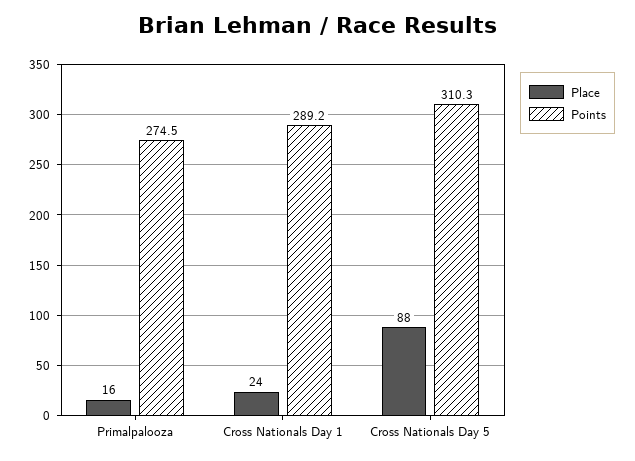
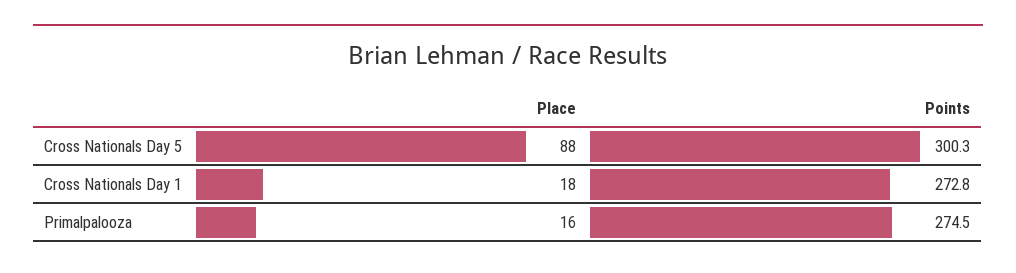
  {
    "Place": {
      "Primalpalooza": 16,
-     "Cross Nationals Day 1": 24,
+     "Cross Nationals Day 1": 18,
      "Cross Nationals Day 5": 88
    },
    "Points": {
      "Primalpalooza": 274.5,
-     "Cross Nationals Day 1": 289.2,
+     "Cross Nationals Day 1": 272.8,
-     "Cross Nationals Day 5": 310.3
+     "Cross Nationals Day 5": 300.3
    }
  }

